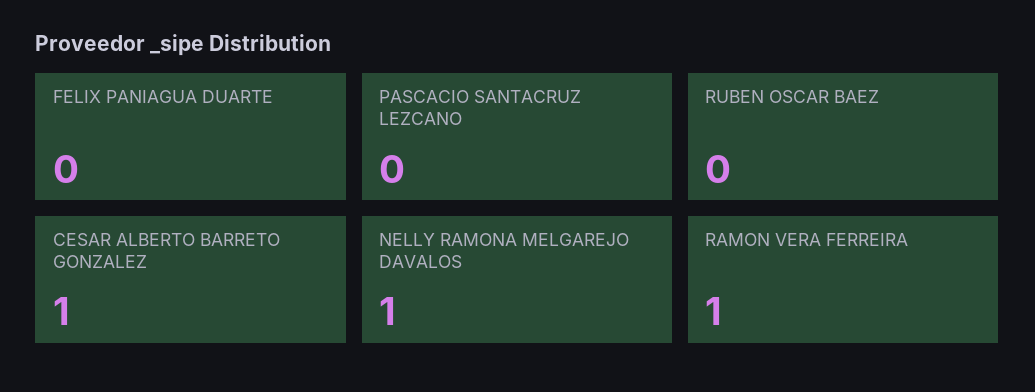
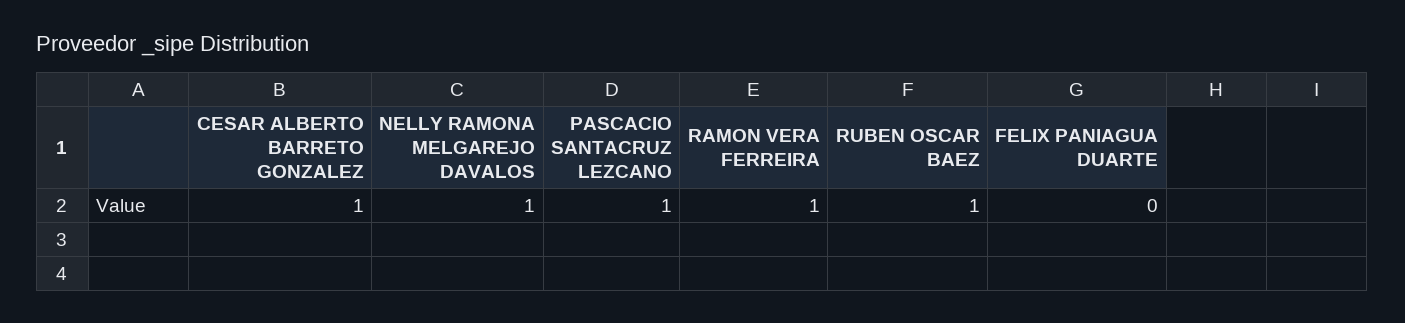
  {
    "FELIX PANIAGUA DUARTE": 0,
-   "PASCACIO SANTACRUZ LEZCANO": 0,
+   "PASCACIO SANTACRUZ LEZCANO": 1,
-   "RUBEN OSCAR BAEZ": 0,
+   "RUBEN OSCAR BAEZ": 1,
    "CESAR ALBERTO BARRETO GONZALEZ": 1,
    "NELLY RAMONA MELGAREJO DAVALOS": 1,
    "RAMON VERA FERREIRA": 1
  }

